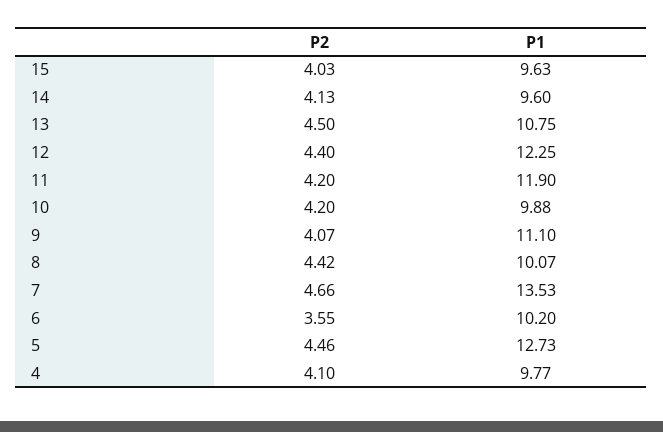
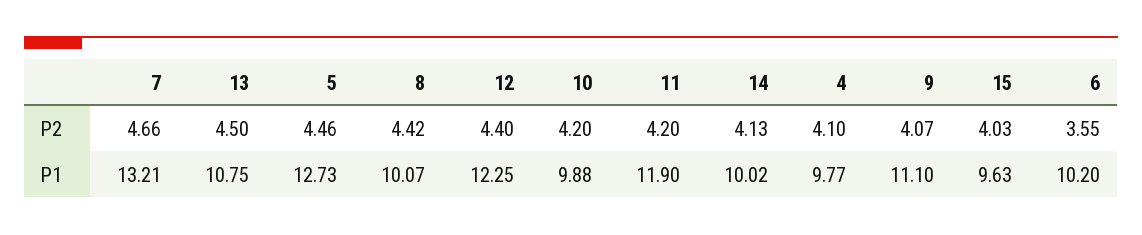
  {
    "P2": {
      "15": 4.03,
      "14": 4.13,
      "13": 4.5,
      "12": 4.4,
      "11": 4.2,
      "10": 4.2,
      "9": 4.07,
      "8": 4.42,
      "7": 4.66,
      "6": 3.55,
      "5": 4.46,
      "4": 4.1
    },
    "P1": {
      "15": 9.63,
-     "14": 9.6,
+     "14": 10.02,
      "13": 10.75,
      "12": 12.25,
      "11": 11.9,
      "10": 9.88,
      "9": 11.1,
      "8": 10.07,
-     "7": 13.53,
+     "7": 13.21,
      "6": 10.2,
      "5": 12.73,
      "4": 9.77
    }
  }

